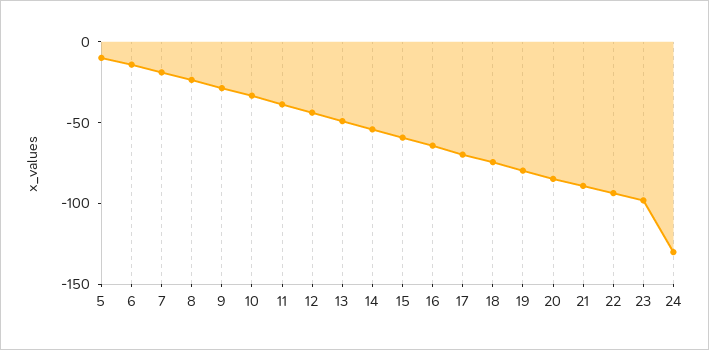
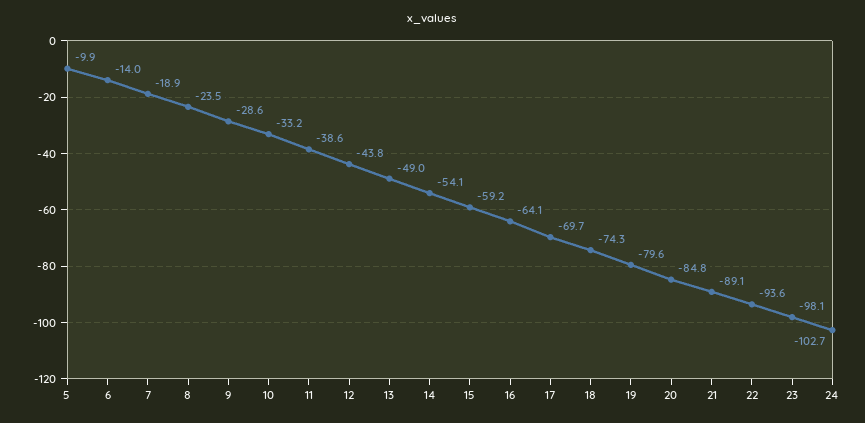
  {
    "5": -9.9,
    "6": -14,
    "7": -18.9,
    "8": -23.5,
    "9": -28.6,
    "10": -33.2,
    "11": -38.6,
    "12": -43.8,
    "13": -49,
    "14": -54.1,
    "15": -59.2,
    "16": -64.1,
    "17": -69.7,
    "18": -74.3,
    "19": -79.6,
    "20": -84.8,
    "21": -89.1,
    "22": -93.6,
    "23": -98.1,
-   "24": -130
+   "24": -102.7
  }

